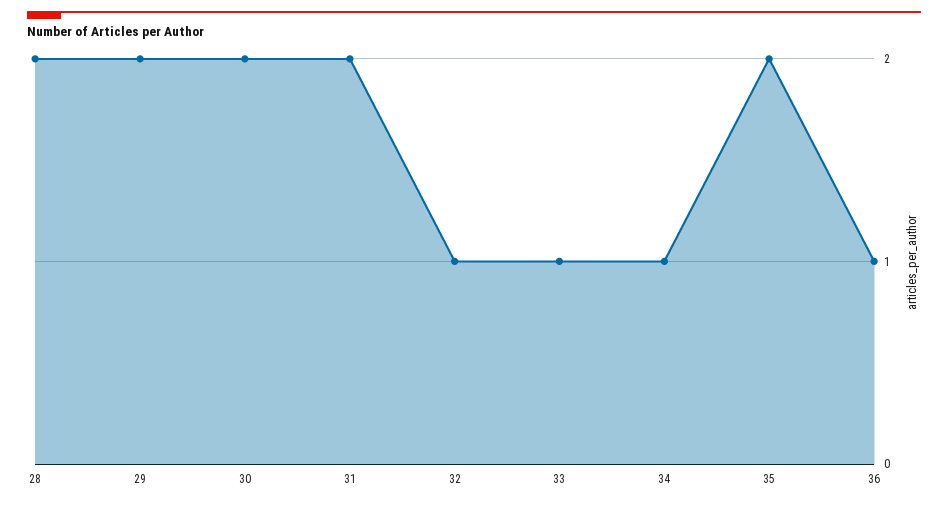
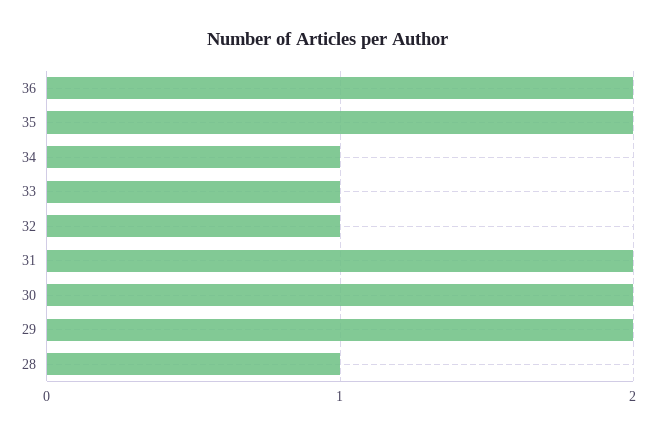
  {
-   "28": 2,
+   "28": 1,
    "29": 2,
    "30": 2,
    "31": 2,
    "32": 1,
    "33": 1,
    "34": 1,
    "35": 2,
-   "36": 1
+   "36": 2
  }

